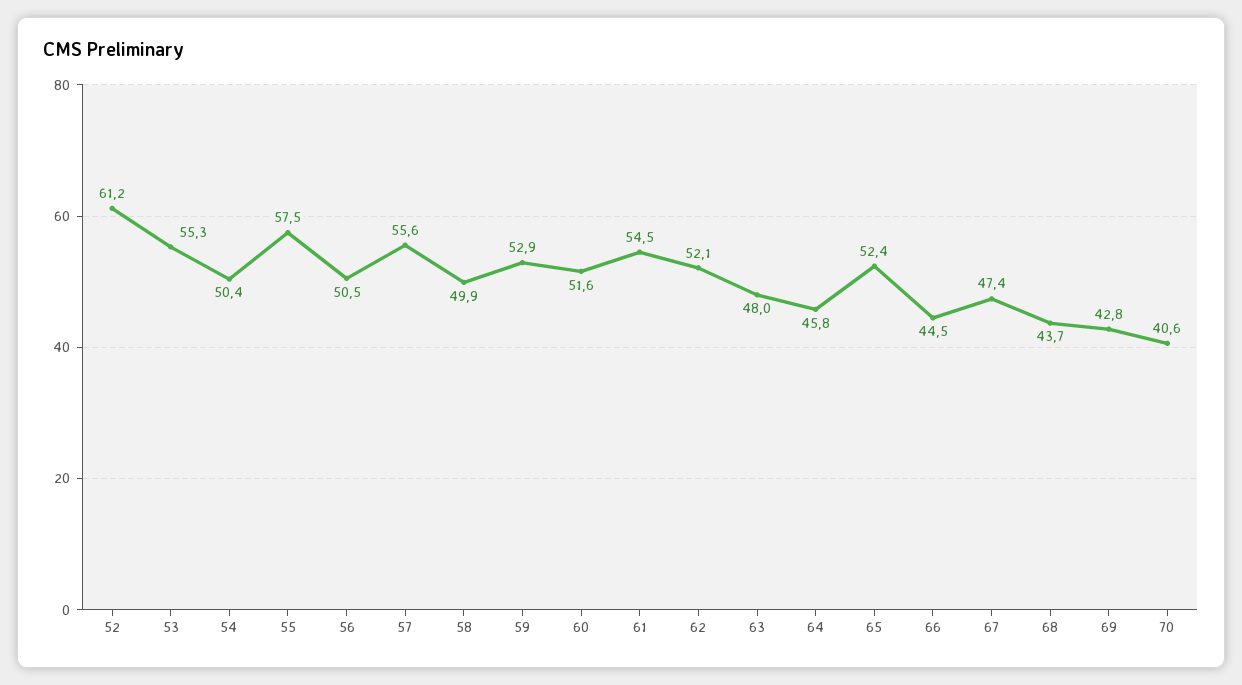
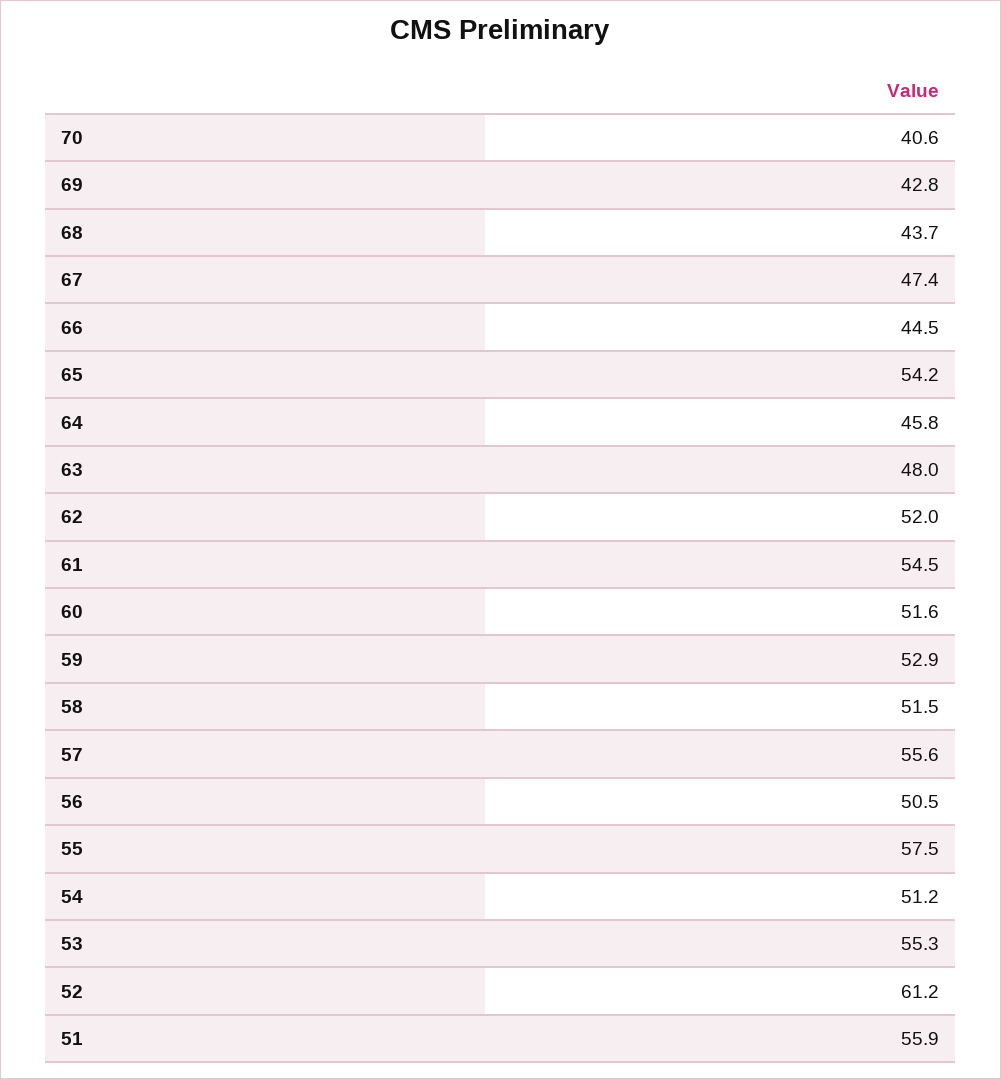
  {
    "52": 61.2,
    "53": 55.3,
-   "54": 50.4,
+   "54": 51.2,
    "55": 57.5,
    "56": 50.5,
    "57": 55.6,
-   "58": 49.9,
+   "58": 51.5,
    "59": 52.9,
    "60": 51.6,
    "61": 54.5,
-   "62": 52.1,
+   "62": 52,
    "63": 48,
    "64": 45.8,
-   "65": 52.4,
+   "65": 54.2,
    "66": 44.5,
    "67": 47.4,
    "68": 43.7,
    "69": 42.8,
-   "70": 40.6
+   "70": 40.6,
+   "51": 55.9
  }

